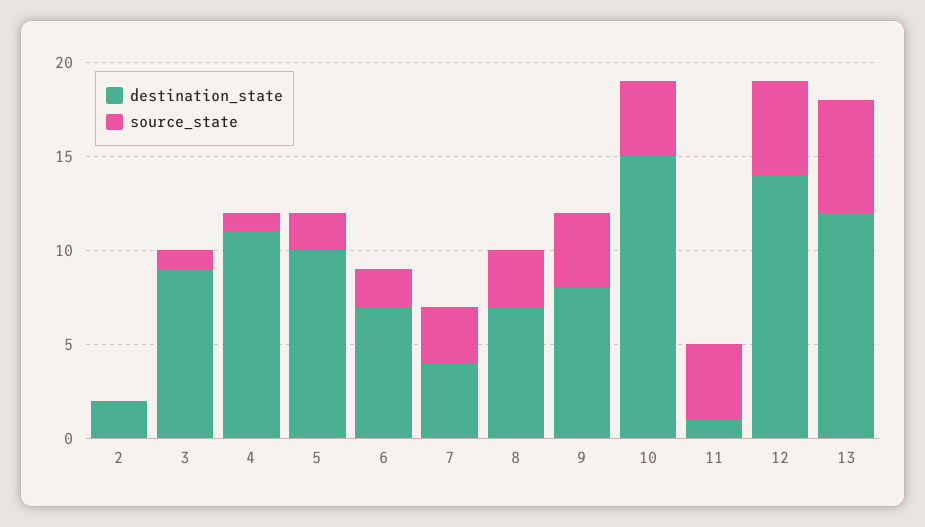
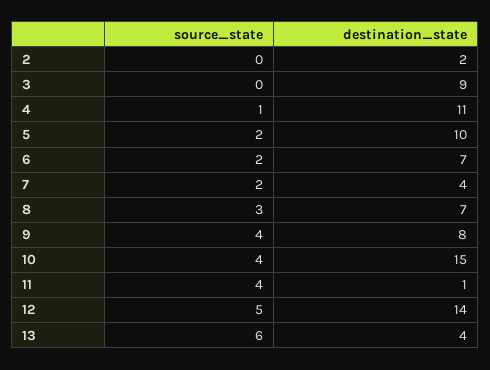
  {
    "destination_state": {
      "2": 2,
      "3": 9,
      "4": 11,
      "5": 10,
      "6": 7,
      "7": 4,
      "8": 7,
      "9": 8,
      "10": 15,
      "11": 1,
      "12": 14,
-     "13": 12
+     "13": 4
    },
    "source_state": {
      "2": 0,
-     "3": 1,
+     "3": 0,
      "4": 1,
      "5": 2,
      "6": 2,
-     "7": 3,
+     "7": 2,
      "8": 3,
      "9": 4,
      "10": 4,
      "11": 4,
      "12": 5,
      "13": 6
    }
  }

